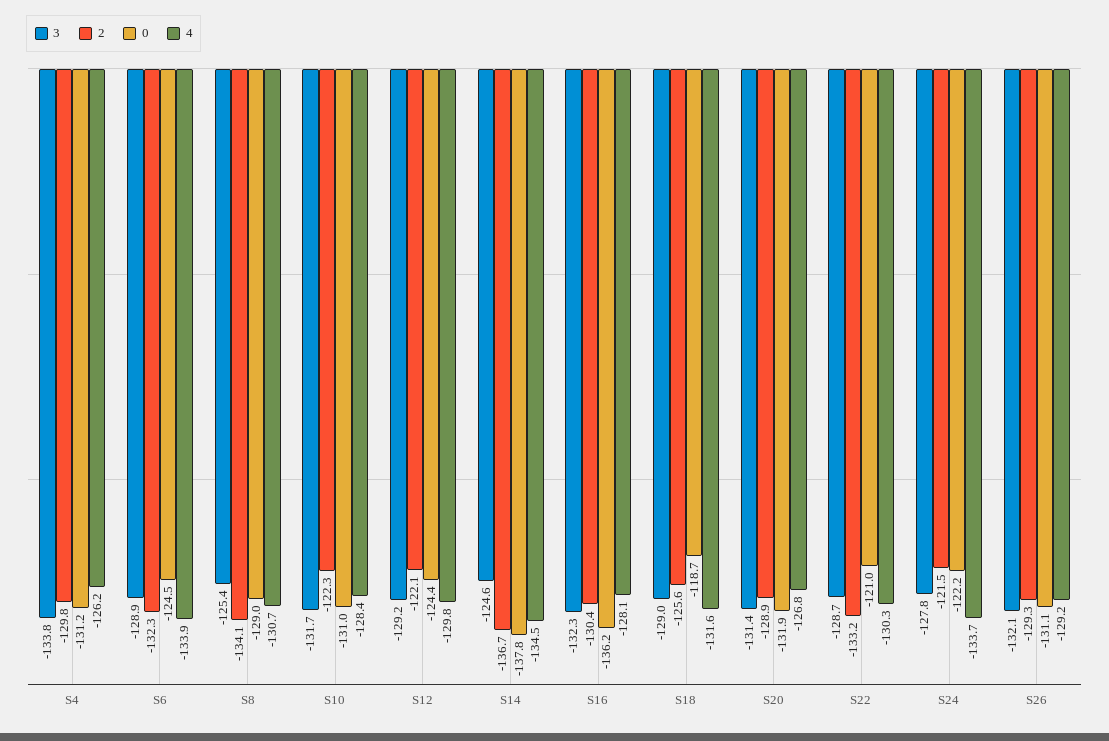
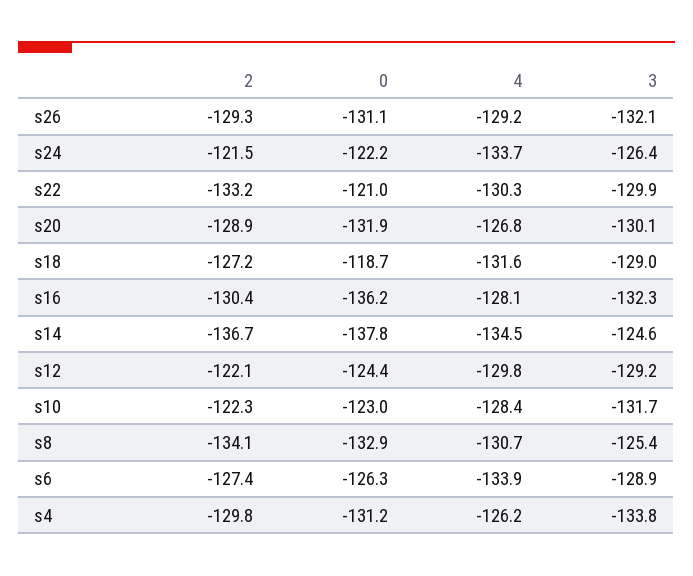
  {
    "3": {
      "S4": -133.8,
      "S6": -128.9,
      "S8": -125.4,
      "S10": -131.7,
      "S12": -129.2,
      "S14": -124.6,
      "S16": -132.3,
      "S18": -129,
-     "S20": -131.4,
+     "S20": -130.1,
-     "S22": -128.7,
+     "S22": -129.9,
-     "S24": -127.8,
+     "S24": -126.4,
      "S26": -132.1
    },
    "2": {
      "S4": -129.8,
-     "S6": -132.3,
+     "S6": -127.4,
      "S8": -134.1,
      "S10": -122.3,
      "S12": -122.1,
      "S14": -136.7,
      "S16": -130.4,
-     "S18": -125.6,
+     "S18": -127.2,
      "S20": -128.9,
      "S22": -133.2,
      "S24": -121.5,
      "S26": -129.3
    },
    "0": {
      "S4": -131.2,
-     "S6": -124.5,
+     "S6": -126.3,
-     "S8": -129,
+     "S8": -132.9,
-     "S10": -131,
+     "S10": -123,
      "S12": -124.4,
      "S14": -137.8,
      "S16": -136.2,
      "S18": -118.7,
      "S20": -131.9,
      "S22": -121,
      "S24": -122.2,
      "S26": -131.1
    },
    "4": {
      "S4": -126.2,
      "S6": -133.9,
      "S8": -130.7,
      "S10": -128.4,
      "S12": -129.8,
      "S14": -134.5,
      "S16": -128.1,
      "S18": -131.6,
      "S20": -126.8,
      "S22": -130.3,
      "S24": -133.7,
      "S26": -129.2
    }
  }

